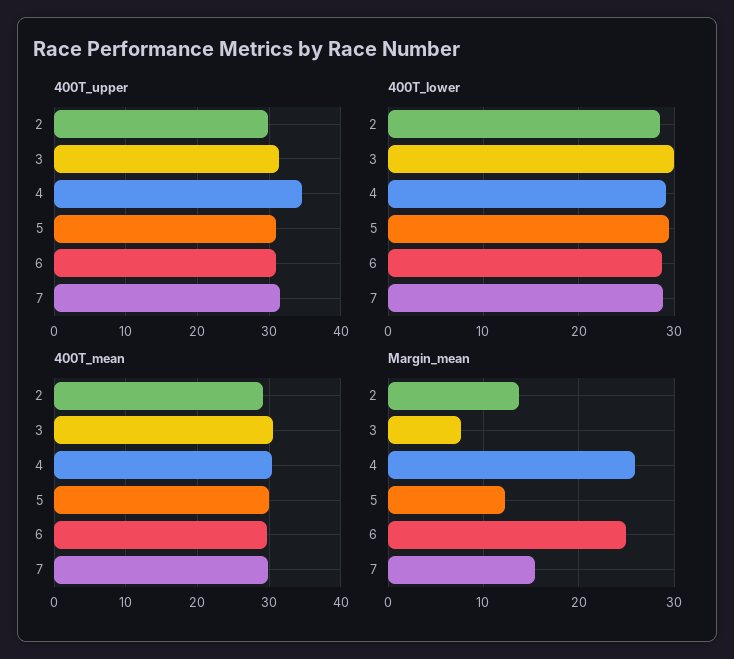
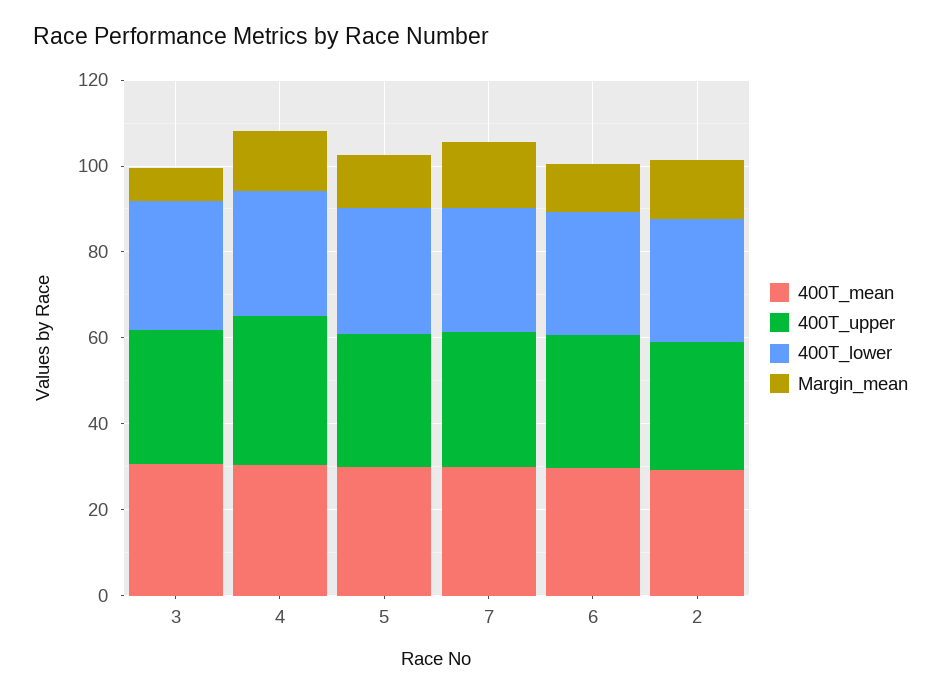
  {
    "400T_upper": {
      "2": 30,
      "3": 31,
      "4": 35,
      "5": 31,
      "6": 31,
      "7": 32
    },
    "400T_lower": {
      "2": 29,
      "3": 30,
      "4": 29,
      "5": 29,
      "6": 29,
      "7": 29
    },
    "400T_mean": {
      "2": 29,
      "3": 31,
      "4": 30,
      "5": 30,
      "6": 30,
      "7": 30
    },
    "Margin_mean": {
      "2": 14,
      "3": 8,
-     "4": 26,
+     "4": 15,
      "5": 12,
-     "6": 25,
+     "6": 10,
      "7": 15
    }
  }

